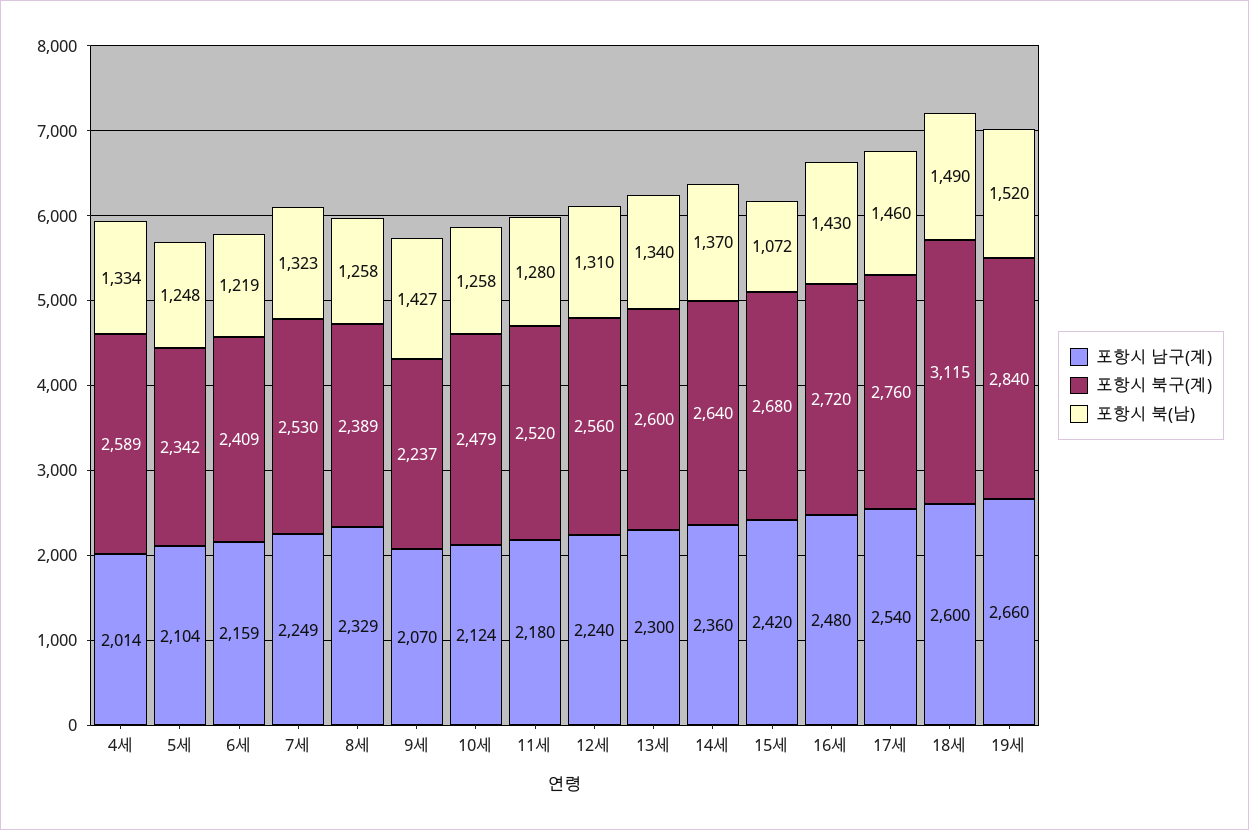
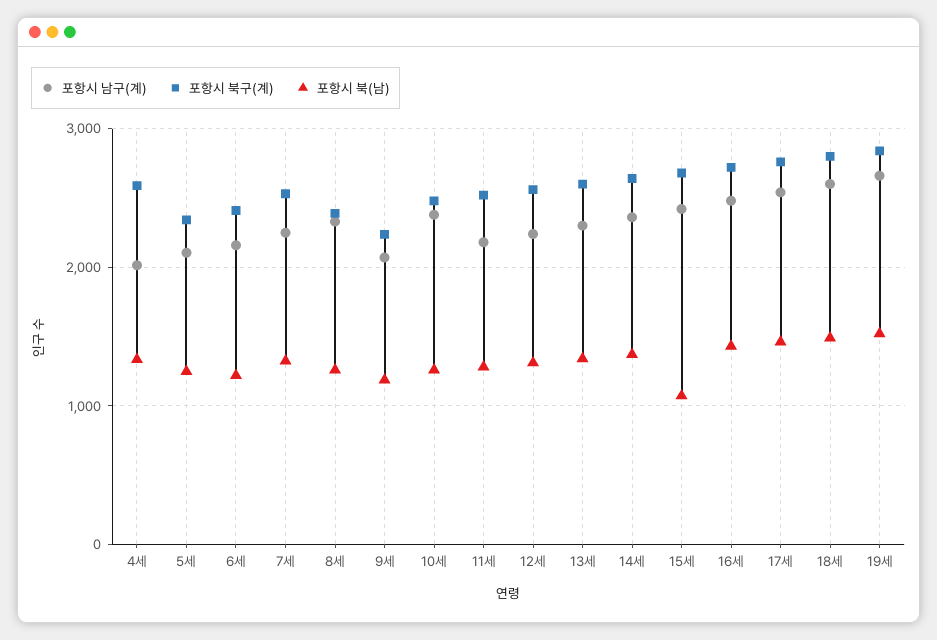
  {
    "포항시 남구(계)": {
      "4세": 2014,
      "5세": 2104,
      "6세": 2159,
      "7세": 2249,
      "8세": 2329,
      "9세": 2070,
-     "10세": 2124,
+     "10세": 2400,
      "11세": 2180,
      "12세": 2240,
      "13세": 2300,
      "14세": 2360,
      "15세": 2420,
      "16세": 2480,
      "17세": 2540,
      "18세": 2600,
      "19세": 2660
    },
    "포항시 북구(계)": {
      "4세": 2589,
      "5세": 2342,
      "6세": 2409,
      "7세": 2530,
      "8세": 2389,
      "9세": 2237,
      "10세": 2479,
      "11세": 2520,
      "12세": 2560,
      "13세": 2600,
      "14세": 2640,
      "15세": 2680,
      "16세": 2720,
      "17세": 2760,
-     "18세": 3115,
+     "18세": 2800,
      "19세": 2840
    },
    "포항시 북(남)": {
      "4세": 1334,
      "5세": 1248,
      "6세": 1219,
      "7세": 1323,
      "8세": 1258,
-     "9세": 1427,
+     "9세": 1200,
      "10세": 1258,
      "11세": 1280,
      "12세": 1310,
      "13세": 1340,
      "14세": 1370,
      "15세": 1072,
      "16세": 1430,
      "17세": 1460,
      "18세": 1490,
      "19세": 1520
    }
  }

